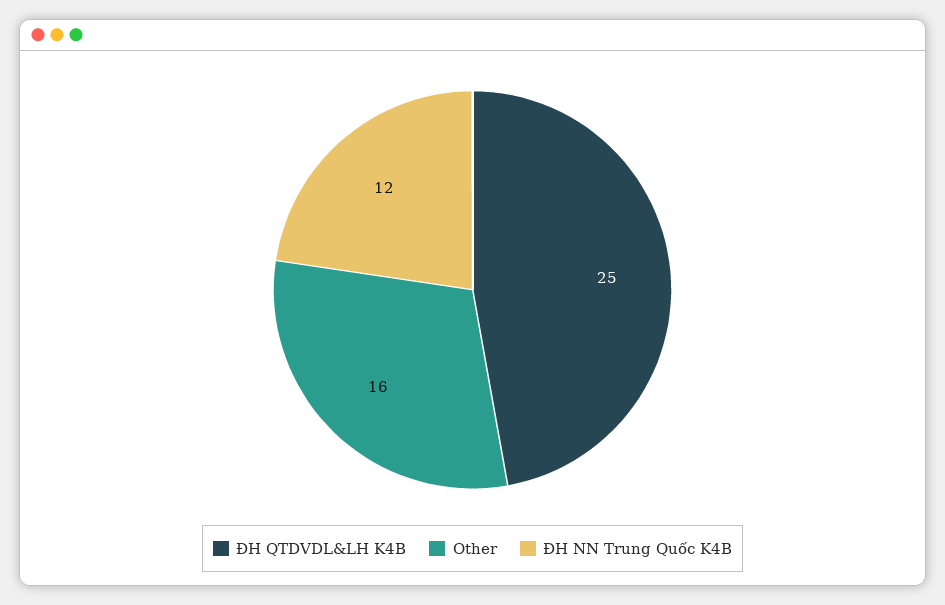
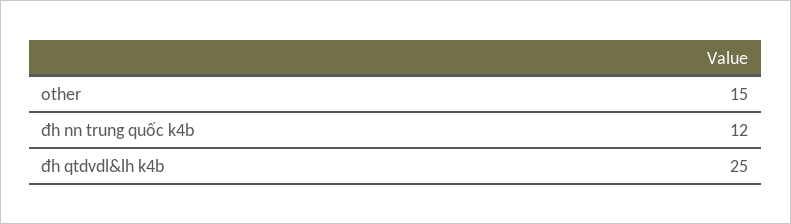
  {
    "ĐH QTDVDL&LH K4B": 25,
-   "Other": 16,
+   "Other": 15,
    "ĐH NN Trung Quốc K4B": 12
  }

